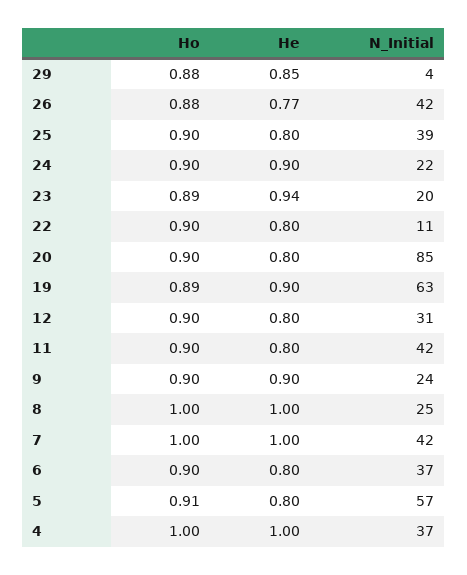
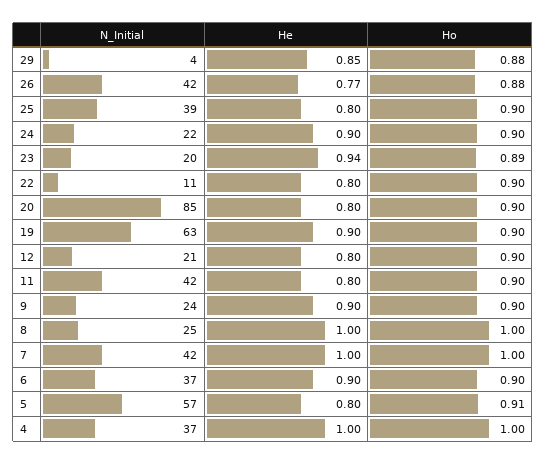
  {
    "Ho": {
      "29": 0.88,
      "26": 0.88,
      "25": 0.9,
      "24": 0.9,
      "23": 0.89,
      "22": 0.9,
      "20": 0.9,
-     "19": 0.89,
+     "19": 0.9,
      "12": 0.9,
      "11": 0.9,
      "9": 0.9,
      "8": 1,
      "7": 1,
      "6": 0.9,
      "5": 0.91,
      "4": 1
    },
    "He": {
      "29": 0.85,
      "26": 0.77,
      "25": 0.8,
      "24": 0.9,
      "23": 0.94,
      "22": 0.8,
      "20": 0.8,
      "19": 0.9,
      "12": 0.8,
      "11": 0.8,
      "9": 0.9,
      "8": 1,
      "7": 1,
-     "6": 0.8,
+     "6": 0.9,
      "5": 0.8,
      "4": 1
    },
    "N_Initial": {
      "29": 4,
      "26": 42,
      "25": 39,
      "24": 22,
      "23": 20,
      "22": 11,
      "20": 85,
      "19": 63,
-     "12": 31,
+     "12": 21,
      "11": 42,
      "9": 24,
      "8": 25,
      "7": 42,
      "6": 37,
      "5": 57,
      "4": 37
    }
  }

